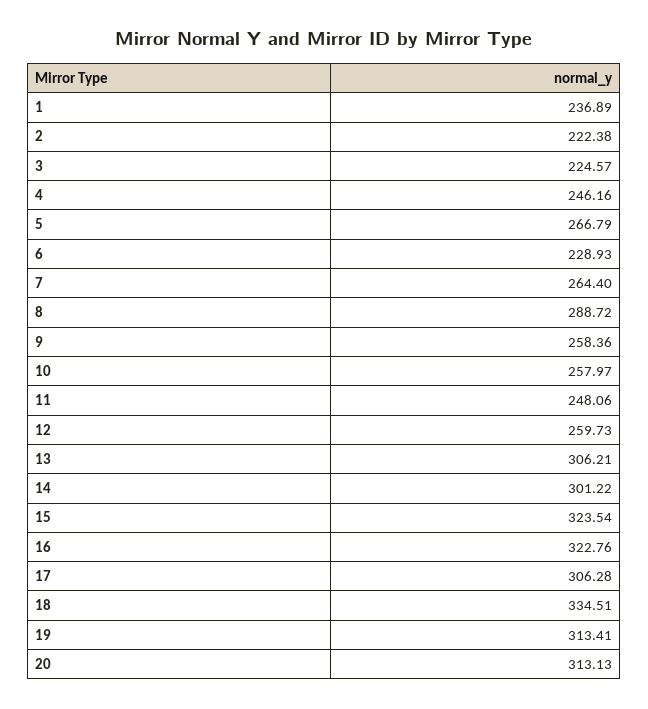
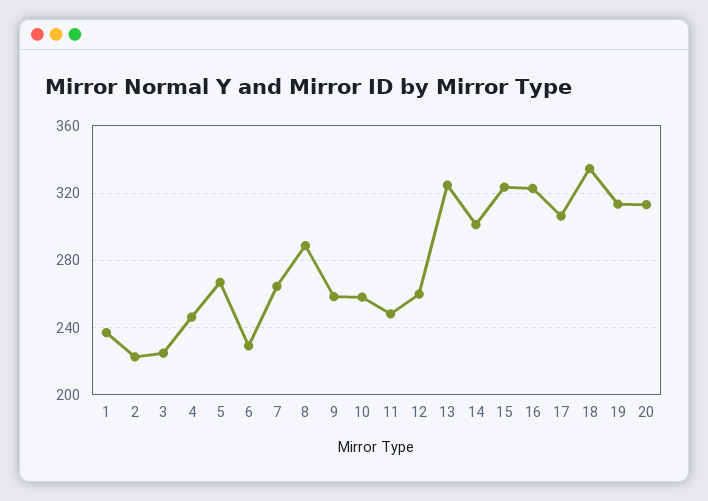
  {
    "1": 236.89,
    "2": 222.38,
    "3": 224.57,
    "4": 246.16,
    "5": 266.79,
    "6": 228.93,
    "7": 264.4,
    "8": 288.72,
    "9": 258.36,
    "10": 257.97,
    "11": 248.06,
    "12": 259.73,
-   "13": 306.21,
+   "13": 325,
    "14": 301.22,
    "15": 323.54,
    "16": 322.76,
    "17": 306.28,
    "18": 334.51,
    "19": 313.41,
    "20": 313.13
  }

